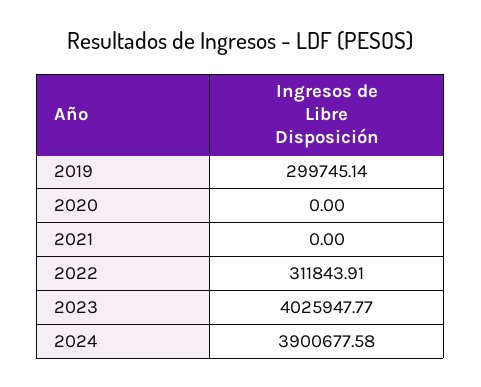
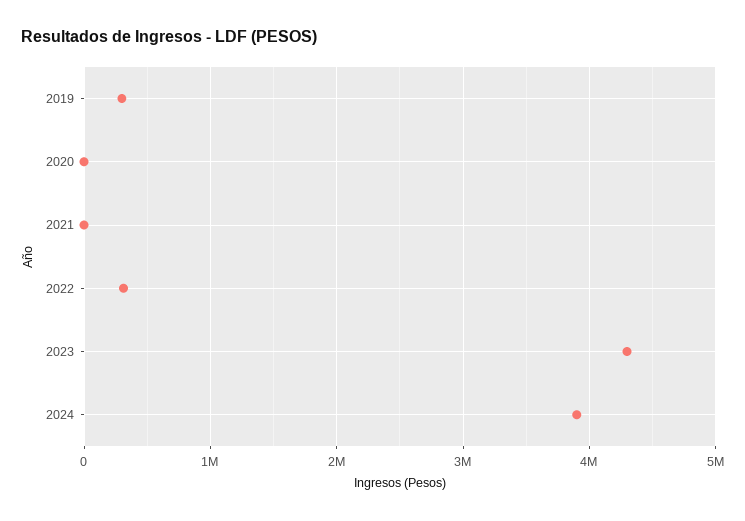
  {
    "2019": 299745.14,
    "2020": 0,
    "2021": 0,
    "2022": 311843.91,
-   "2023": 4025947.77,
+   "2023": 4300000,
    "2024": 3900677.58
  }

